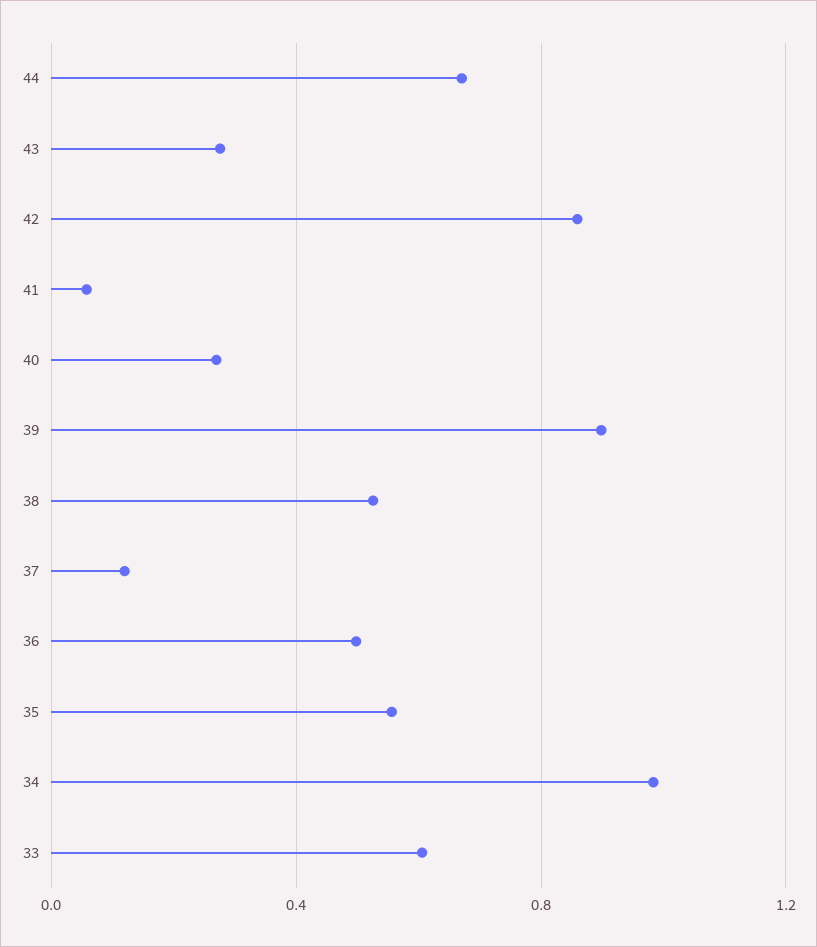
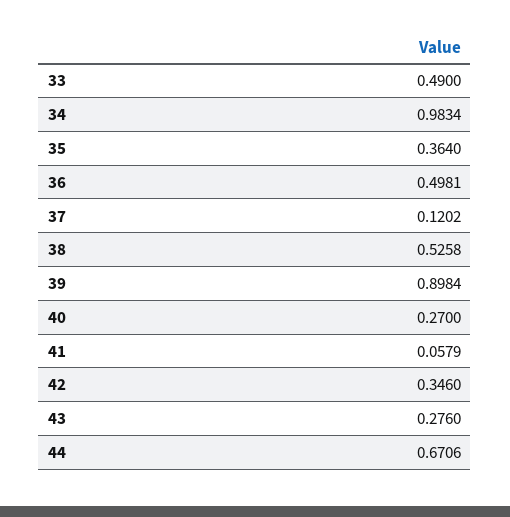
  {
    "44": 0.6706,
    "43": 0.276,
-   "42": 0.85,
+   "42": 0.346,
    "41": 0.0579,
    "40": 0.27,
    "39": 0.8984,
    "38": 0.5258,
    "37": 0.1202,
    "36": 0.4981,
-   "35": 0.55,
+   "35": 0.364,
    "34": 0.9834,
-   "33": 0.6
+   "33": 0.49
  }

